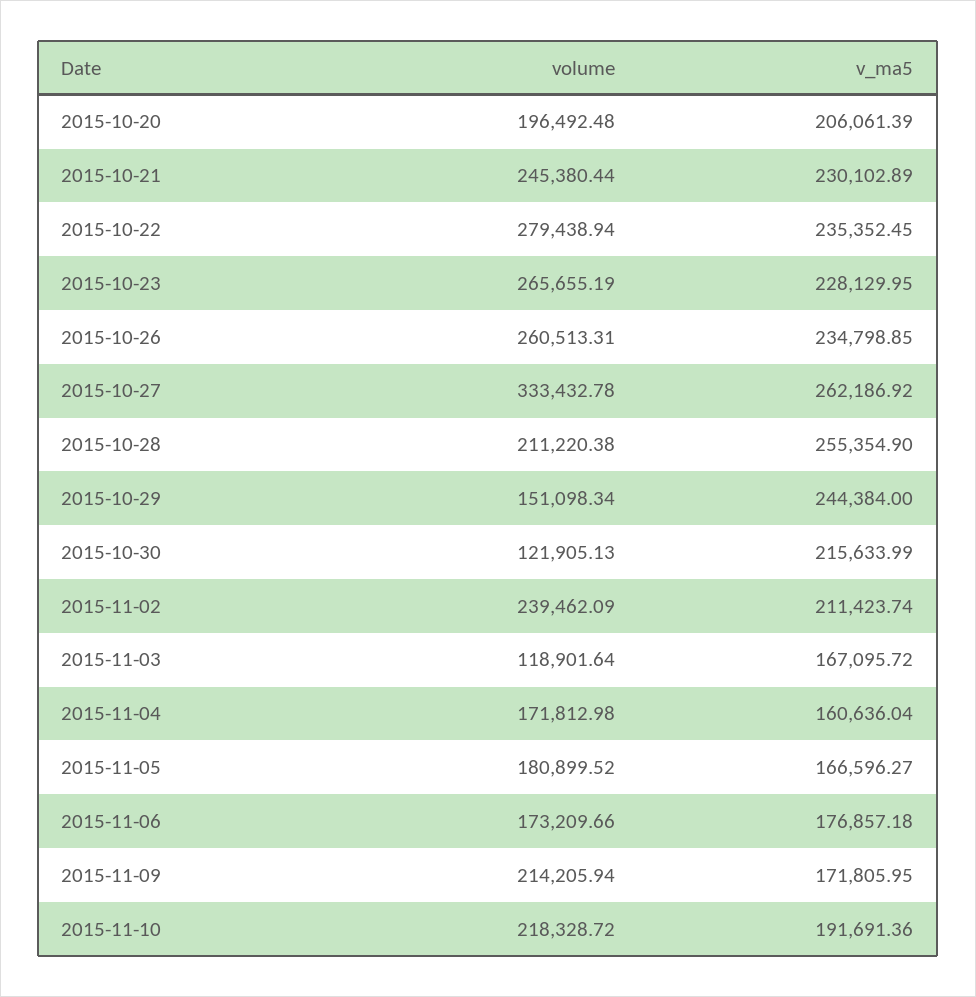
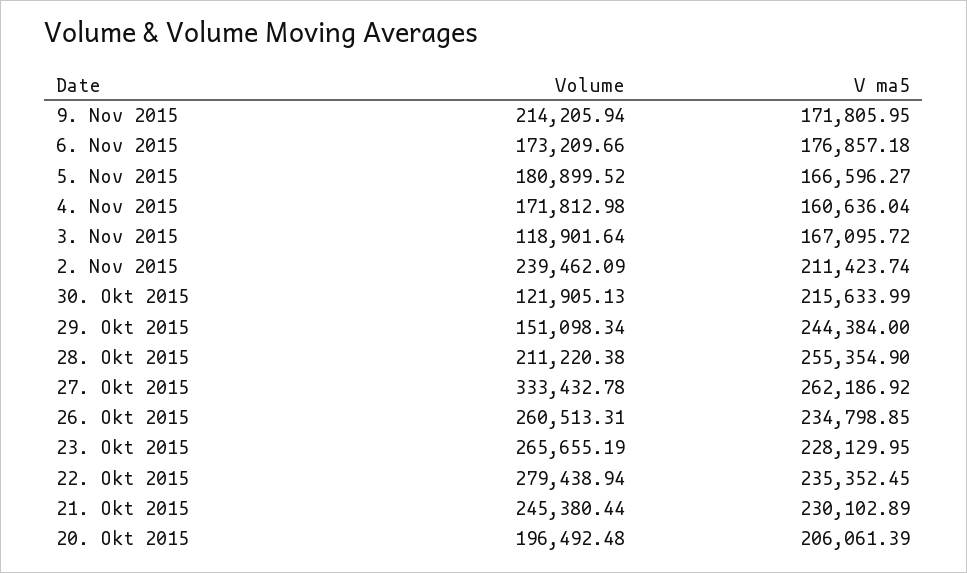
  {
    "volume": {
      "2015-10-20": 196492.48,
      "2015-10-21": 245380.44,
      "2015-10-22": 279438.94,
      "2015-10-23": 265655.19,
      "2015-10-26": 260513.31,
      "2015-10-27": 333432.78,
      "2015-10-28": 211220.38,
      "2015-10-29": 151098.34,
      "2015-10-30": 121905.13,
      "2015-11-02": 239462.09,
      "2015-11-03": 118901.64,
      "2015-11-04": 171812.98,
      "2015-11-05": 180899.52,
      "2015-11-06": 173209.66,
-     "2015-11-09": 214205.94,
+     "2015-11-09": 214205.94
-     "2015-11-10": 218328.72
    },
    "v_ma5": {
      "2015-10-20": 206061.39,
      "2015-10-21": 230102.89,
      "2015-10-22": 235352.45,
      "2015-10-23": 228129.95,
      "2015-10-26": 234798.85,
      "2015-10-27": 262186.92,
      "2015-10-28": 255354.9,
      "2015-10-29": 244384,
      "2015-10-30": 215633.99,
      "2015-11-02": 211423.74,
      "2015-11-03": 167095.72,
      "2015-11-04": 160636.04,
      "2015-11-05": 166596.27,
      "2015-11-06": 176857.18,
-     "2015-11-09": 171805.95,
+     "2015-11-09": 171805.95
-     "2015-11-10": 191691.36
    }
  }

